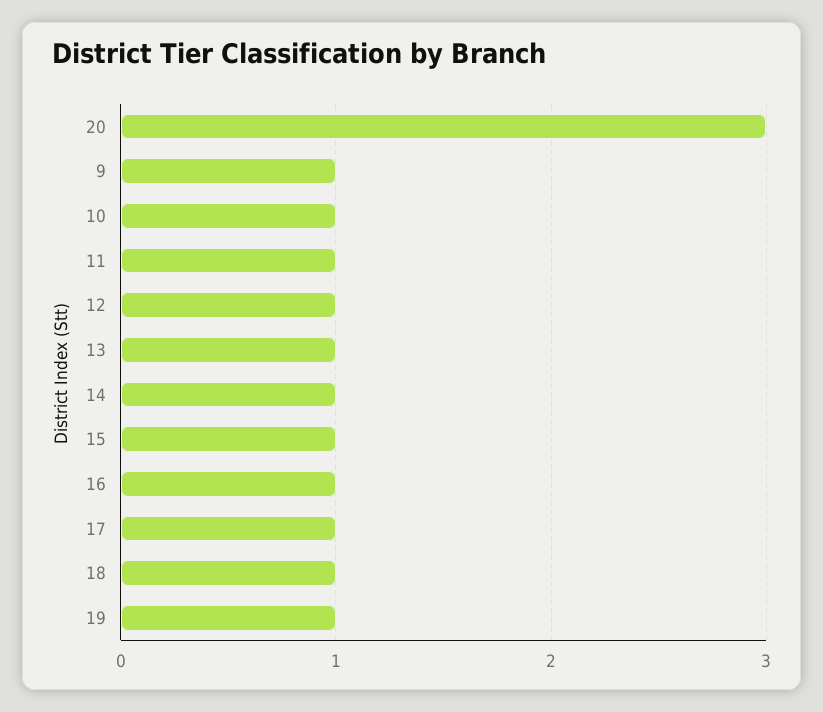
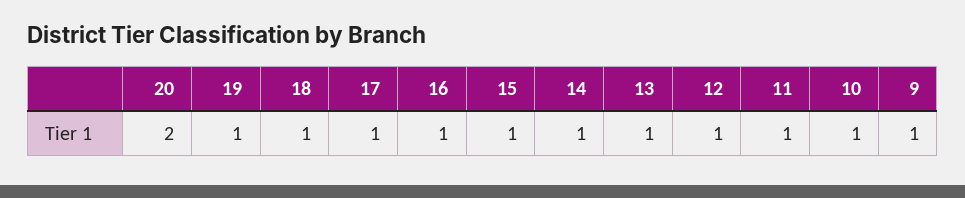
  {
-   "20": 3,
+   "20": 2,
    "9": 1,
    "10": 1,
    "11": 1,
    "12": 1,
    "13": 1,
    "14": 1,
    "15": 1,
    "16": 1,
    "17": 1,
    "18": 1,
    "19": 1
  }

